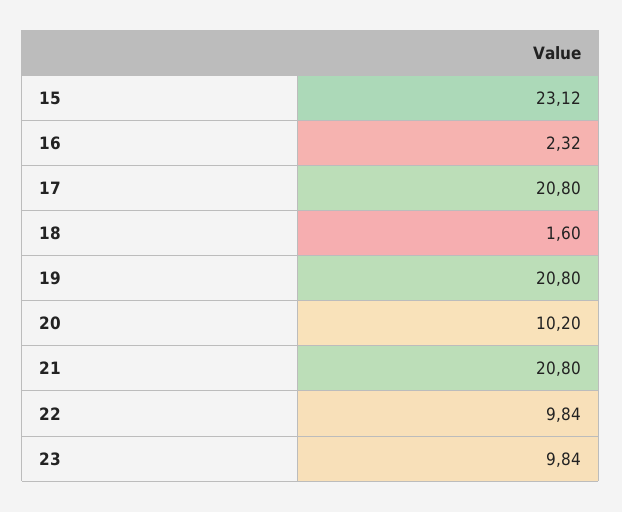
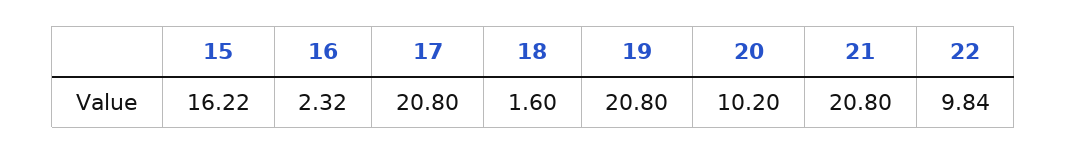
  {
-   "15": 23.12,
+   "15": 16.22,
    "16": 2.32,
    "17": 20.8,
    "18": 1.6,
    "19": 20.8,
    "20": 10.2,
    "21": 20.8,
-   "22": 9.84,
+   "22": 9.84
-   "23": 9.84
  }

